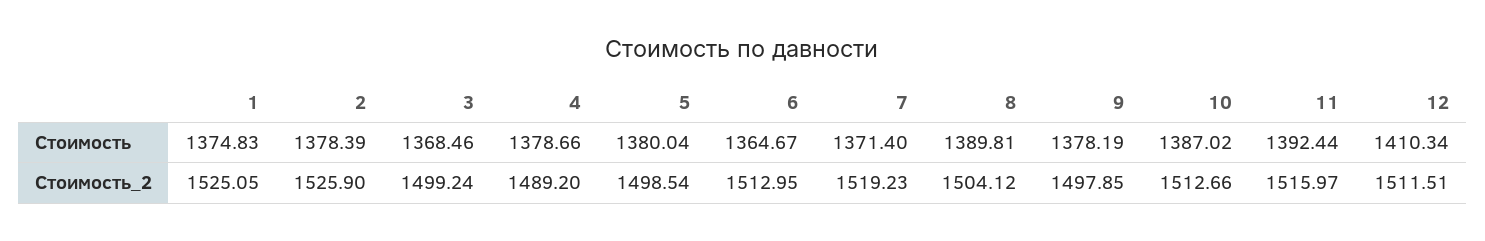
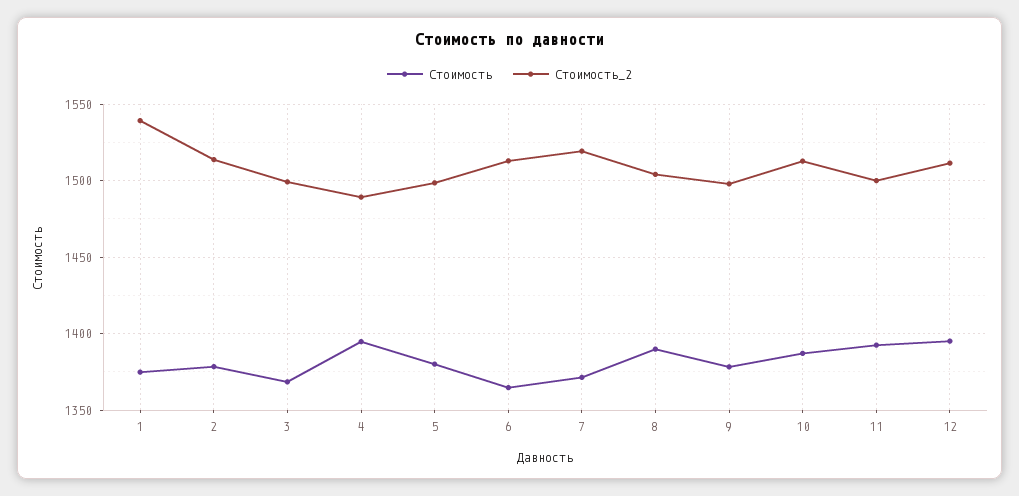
  {
    "Стоимость": {
      "1": 1374.83,
      "2": 1378.39,
      "3": 1368.46,
-     "4": 1378.66,
+     "4": 1395,
      "5": 1380.04,
      "6": 1364.67,
      "7": 1371.4,
      "8": 1389.81,
      "9": 1378.19,
      "10": 1387.02,
      "11": 1392.44,
-     "12": 1410.34
+     "12": 1395
    },
    "Стоимость_2": {
-     "1": 1525.05,
+     "1": 1540,
-     "2": 1525.9,
+     "2": 1515,
      "3": 1499.24,
      "4": 1489.2,
      "5": 1498.54,
      "6": 1512.95,
      "7": 1519.23,
      "8": 1504.12,
      "9": 1497.85,
      "10": 1512.66,
-     "11": 1515.97,
+     "11": 1500,
      "12": 1511.51
    }
  }

